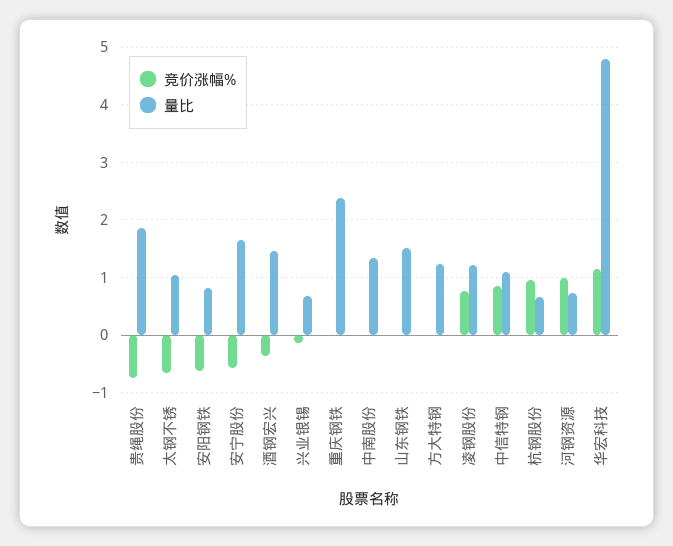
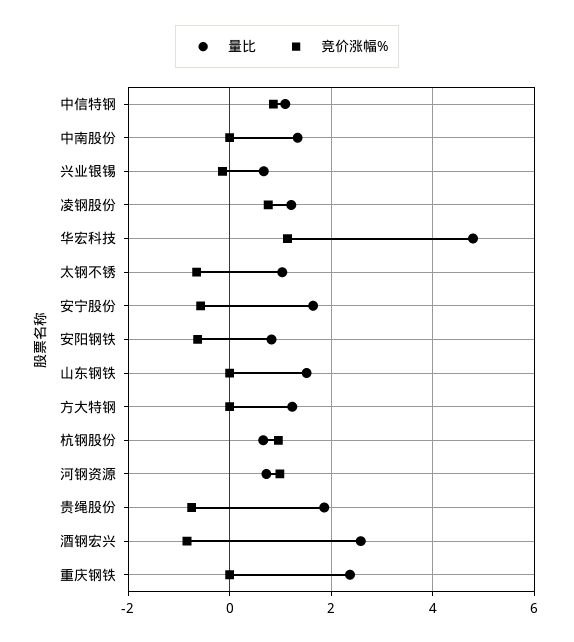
  {
    "竞价涨幅%": {
      "贵绳股份": -0.8,
      "太钢不锈": -0.6,
      "安阳钢铁": -0.6,
      "安宁股份": -0.6,
-     "酒钢宏兴": -0.4,
+     "酒钢宏兴": -0.8,
      "兴业银锡": -0.2,
      "重庆钢铁": 0,
      "中南股份": 0,
      "山东钢铁": 0,
      "方大特钢": 0,
      "凌钢股份": 0.8,
      "中信特钢": 0.8,
      "杭钢股份": 1,
      "河钢资源": 1,
      "华宏科技": 1.2
    },
    "量比": {
      "贵绳股份": 1.8,
      "太钢不锈": 1,
      "安阳钢铁": 0.8,
      "安宁股份": 1.6,
-     "酒钢宏兴": 1.4,
+     "酒钢宏兴": 2.6,
      "兴业银锡": 0.6,
      "重庆钢铁": 2.4,
      "中南股份": 1.4,
      "山东钢铁": 1.6,
      "方大特钢": 1.2,
      "凌钢股份": 1.2,
      "中信特钢": 1,
      "杭钢股份": 0.6,
      "河钢资源": 0.8,
      "华宏科技": 4.8
    }
  }

